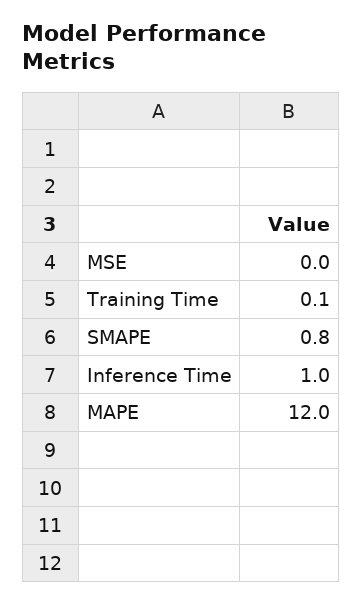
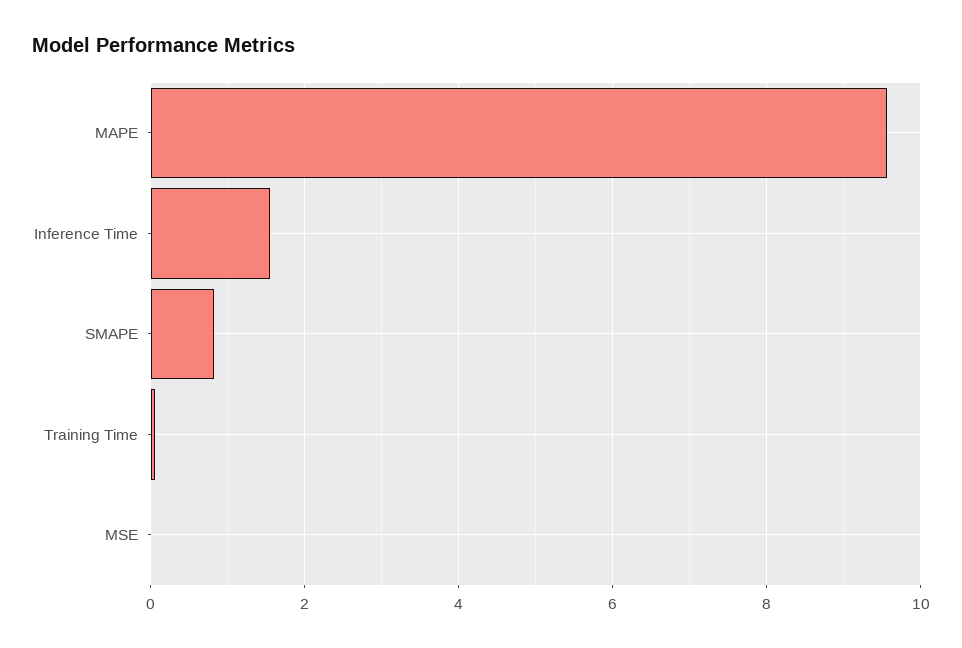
  {
    "MSE": 0,
    "Training Time": 0.1,
    "SMAPE": 0.8,
-   "Inference Time": 1,
+   "Inference Time": 1.6,
-   "MAPE": 12
+   "MAPE": 9.6
  }

